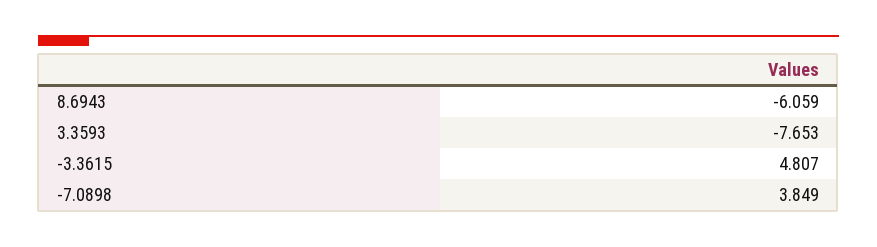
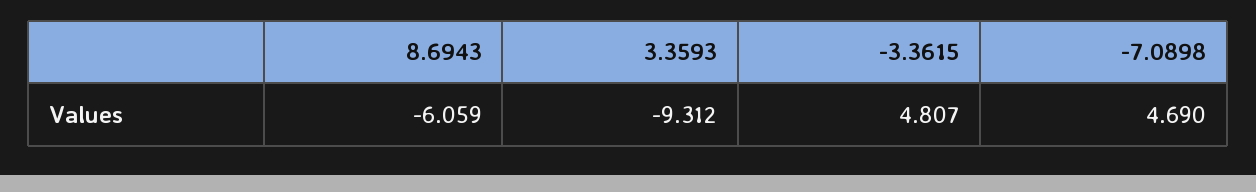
  {
    "8.6943": -6.059,
-   "3.3593": -7.653,
+   "3.3593": -9.312,
    "-3.3615": 4.807,
-   "-7.0898": 3.849
+   "-7.0898": 4.69
  }

